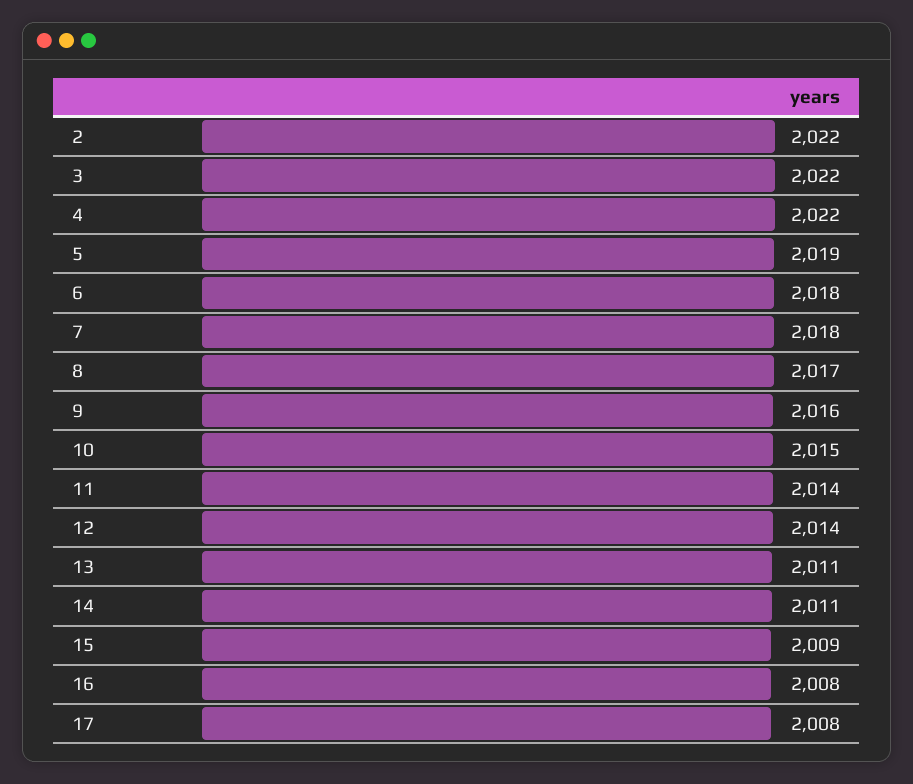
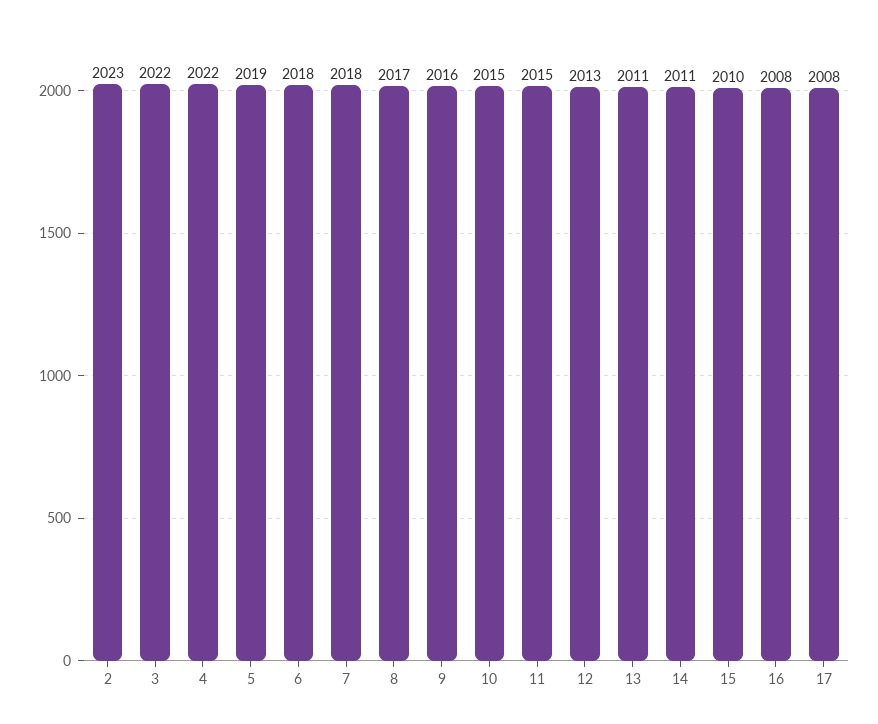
  {
-   "2": 2022,
+   "2": 2023,
    "3": 2022,
    "4": 2022,
    "5": 2019,
    "6": 2018,
    "7": 2018,
    "8": 2017,
    "9": 2016,
    "10": 2015,
-   "11": 2014,
+   "11": 2015,
-   "12": 2014,
+   "12": 2013,
    "13": 2011,
    "14": 2011,
-   "15": 2009,
+   "15": 2010,
    "16": 2008,
    "17": 2008
  }

